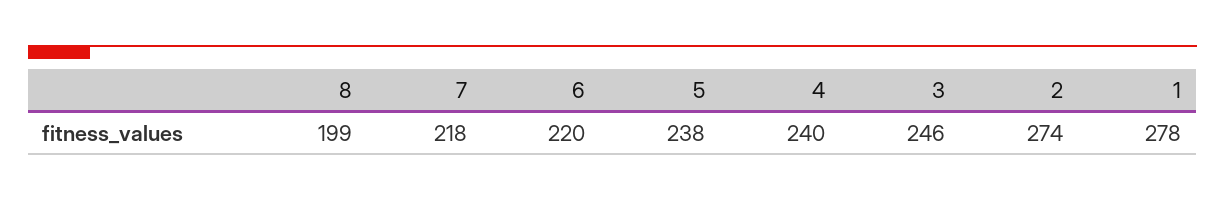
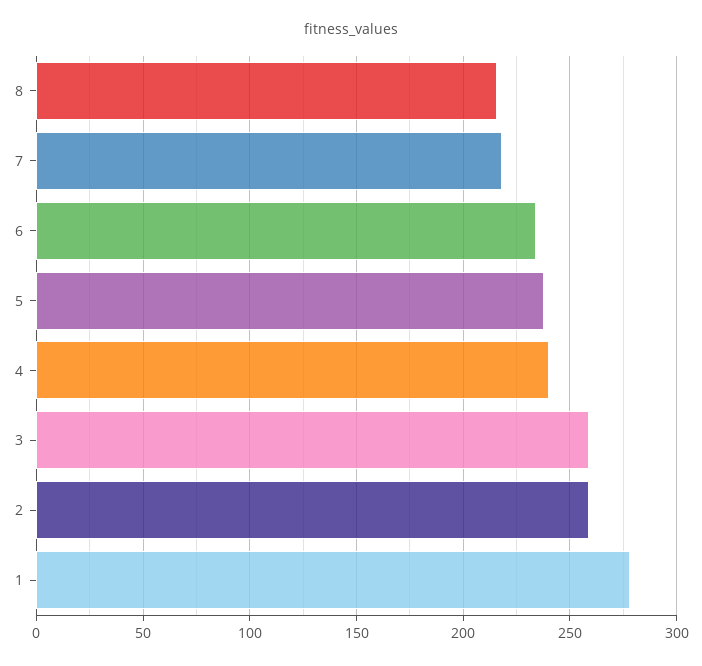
  {
-   "8": 199,
+   "8": 215,
    "7": 218,
-   "6": 220,
+   "6": 235,
    "5": 238,
    "4": 240,
-   "3": 246,
+   "3": 260,
-   "2": 274,
+   "2": 260,
    "1": 278
  }

